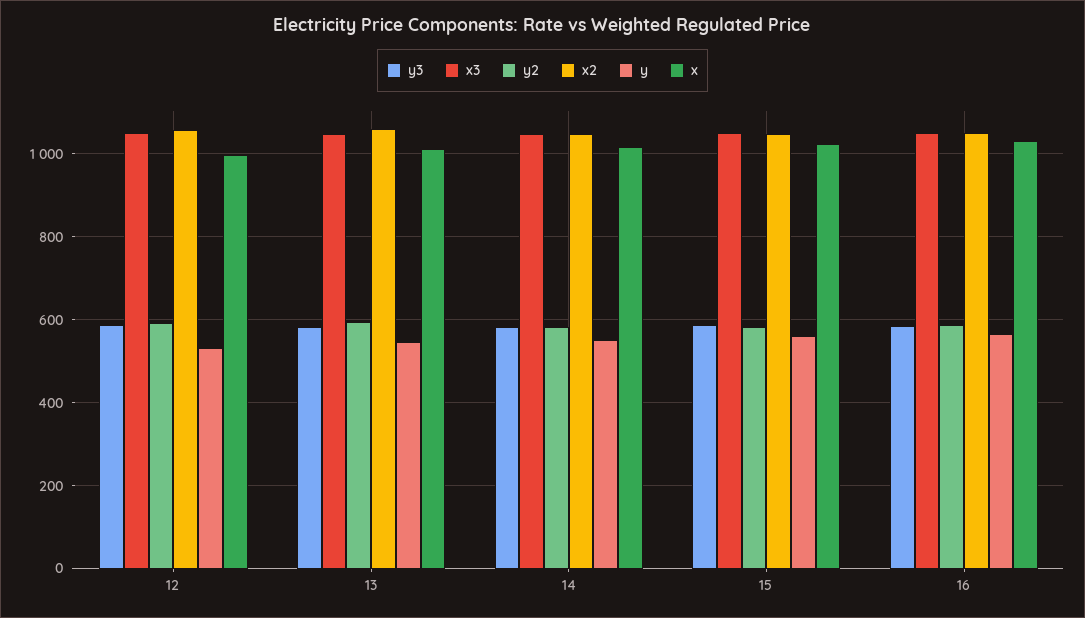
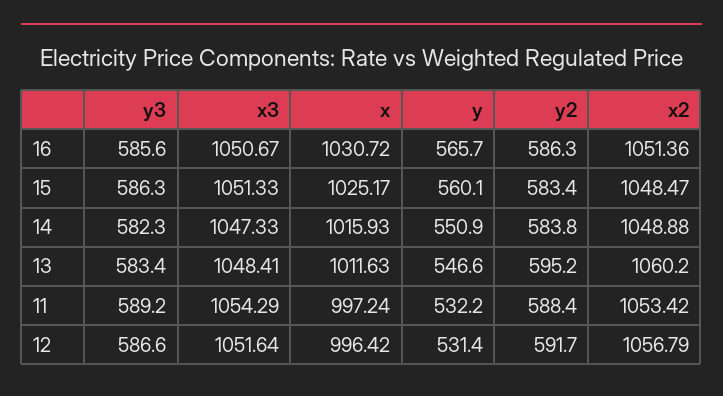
  {
    "y3": {
      "12": 586.6,
      "13": 583.4,
      "14": 582.3,
      "15": 586.3,
-     "16": 585.6
+     "16": 585.6,
+     "11": 589.2
    },
    "x3": {
      "12": 1051.64,
      "13": 1048.41,
      "14": 1047.33,
      "15": 1051.33,
-     "16": 1050.67
+     "16": 1050.67,
+     "11": 1054.29
    },
    "y2": {
      "12": 591.7,
      "13": 595.2,
      "14": 583.8,
      "15": 583.4,
-     "16": 586.3
+     "16": 586.3,
+     "11": 588.4
    },
    "x2": {
      "12": 1056.79,
      "13": 1060.2,
      "14": 1048.88,
      "15": 1048.47,
-     "16": 1051.36
+     "16": 1051.36,
+     "11": 1053.42
    },
    "y": {
      "12": 531.4,
      "13": 546.6,
      "14": 550.9,
      "15": 560.1,
-     "16": 565.7
+     "16": 565.7,
+     "11": 532.2
    },
    "x": {
      "12": 996.42,
      "13": 1011.63,
      "14": 1015.93,
      "15": 1025.17,
-     "16": 1030.72
+     "16": 1030.72,
+     "11": 997.24
    }
  }

